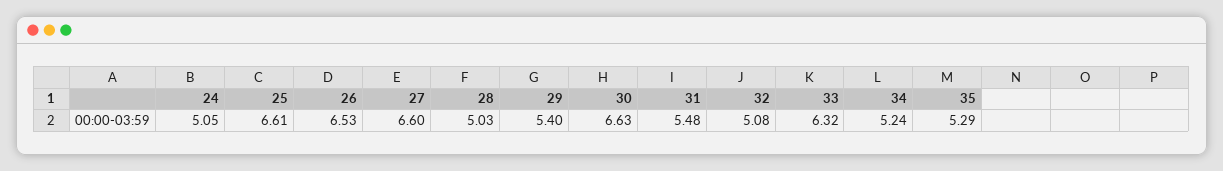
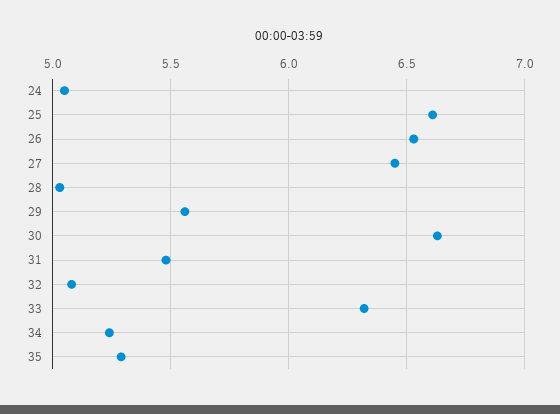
  {
    "24": 5.05,
    "25": 6.61,
    "26": 6.53,
-   "27": 6.6,
+   "27": 6.45,
    "28": 5.03,
-   "29": 5.4,
+   "29": 5.55,
    "30": 6.63,
    "31": 5.48,
    "32": 5.08,
    "33": 6.32,
    "34": 5.24,
    "35": 5.29
  }

